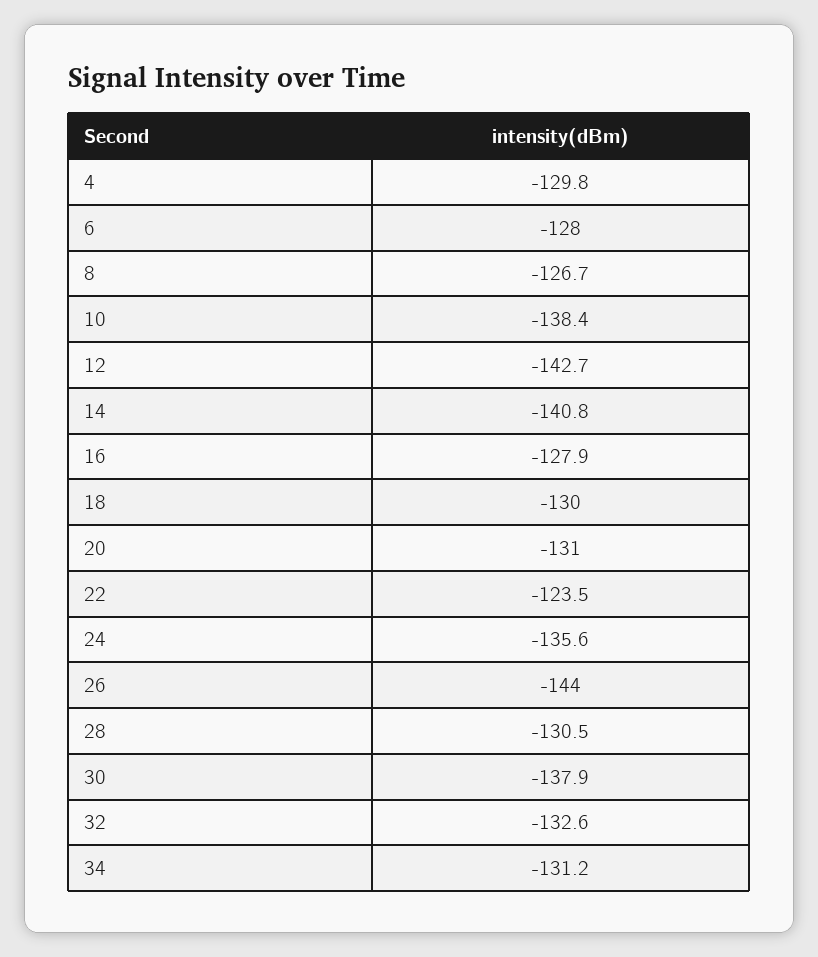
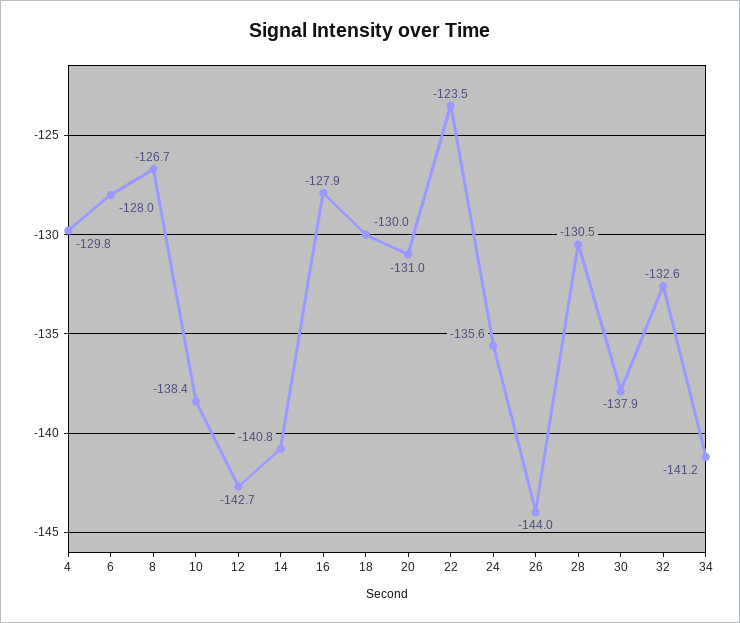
  {
    "4": -129.8,
    "6": -128,
    "8": -126.7,
    "10": -138.4,
    "12": -142.7,
    "14": -140.8,
    "16": -127.9,
    "18": -130,
    "20": -131,
    "22": -123.5,
    "24": -135.6,
    "26": -144,
    "28": -130.5,
    "30": -137.9,
    "32": -132.6,
-   "34": -131.2
+   "34": -141.2
  }

